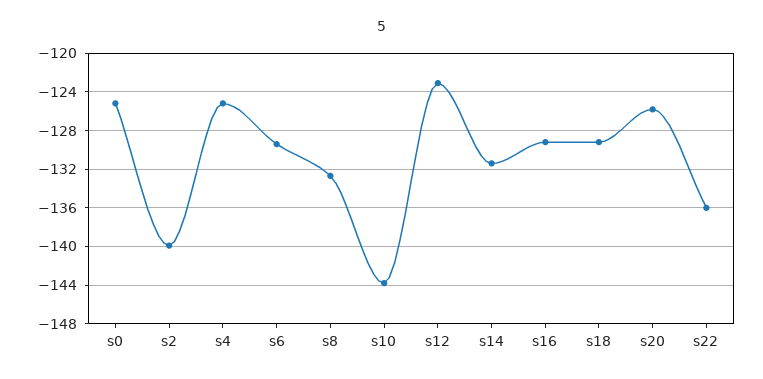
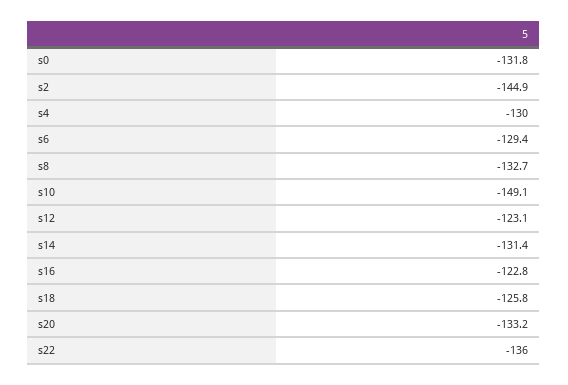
  {
-   "s0": -125,
+   "s0": -131.8,
-   "s2": -140,
+   "s2": -144.9,
-   "s4": -125,
+   "s4": -130,
    "s6": -129.4,
    "s8": -132.7,
-   "s10": -144,
+   "s10": -149.1,
    "s12": -123.1,
    "s14": -131.4,
-   "s16": -129,
+   "s16": -122.8,
-   "s18": -129,
+   "s18": -125.8,
-   "s20": -126,
+   "s20": -133.2,
    "s22": -136
  }

